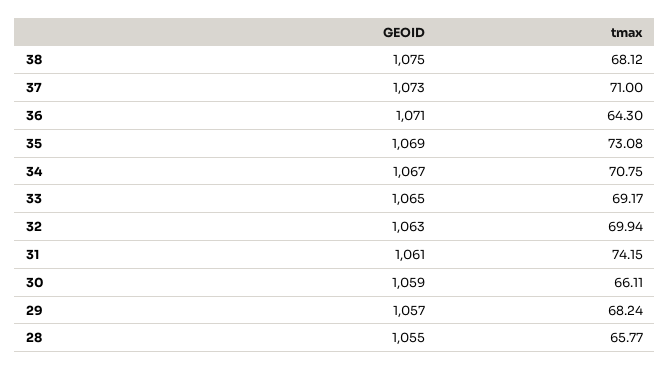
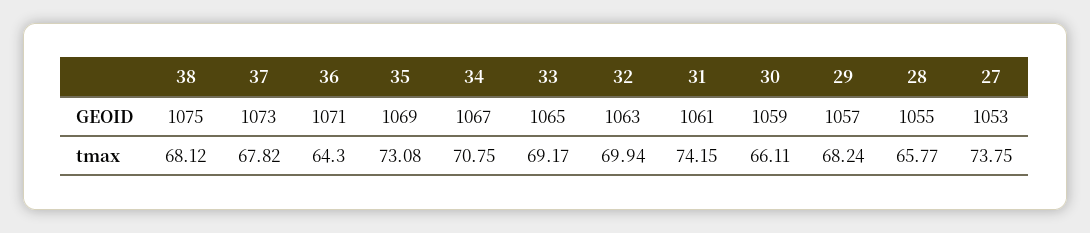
  {
    "GEOID": {
      "38": 1075,
      "37": 1073,
      "36": 1071,
      "35": 1069,
      "34": 1067,
      "33": 1065,
      "32": 1063,
      "31": 1061,
      "30": 1059,
      "29": 1057,
-     "28": 1055
+     "28": 1055,
+     "27": 1053
    },
    "tmax": {
      "38": 68.12,
-     "37": 71,
+     "37": 67.82,
      "36": 64.3,
      "35": 73.08,
      "34": 70.75,
      "33": 69.17,
      "32": 69.94,
      "31": 74.15,
      "30": 66.11,
      "29": 68.24,
-     "28": 65.77
+     "28": 65.77,
+     "27": 73.75
    }
  }

